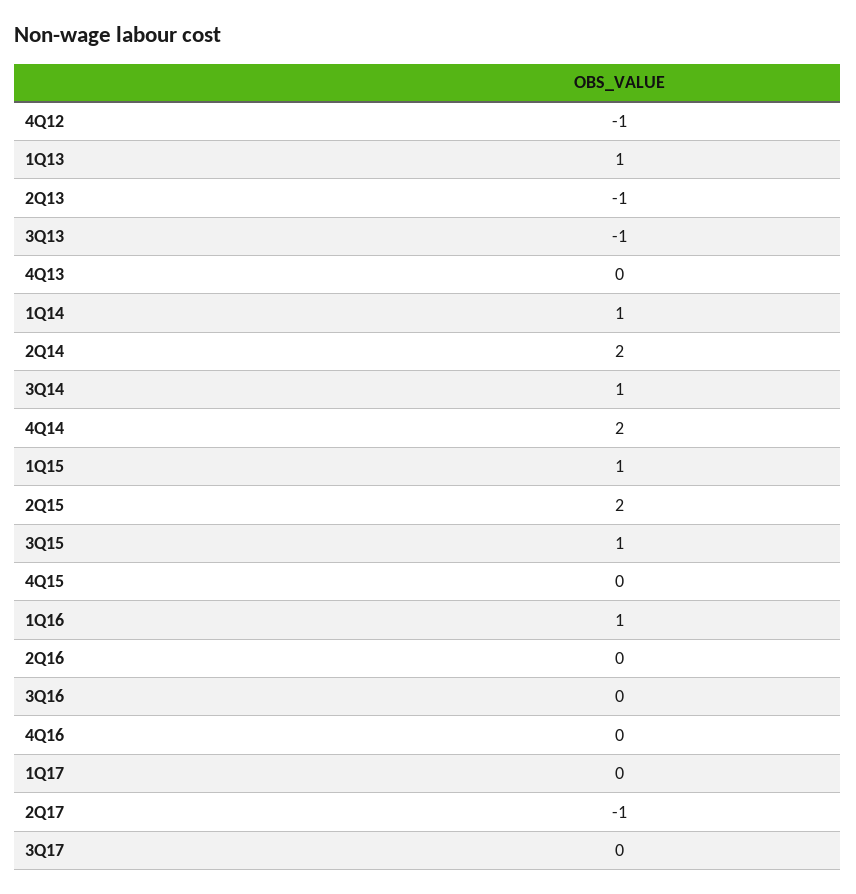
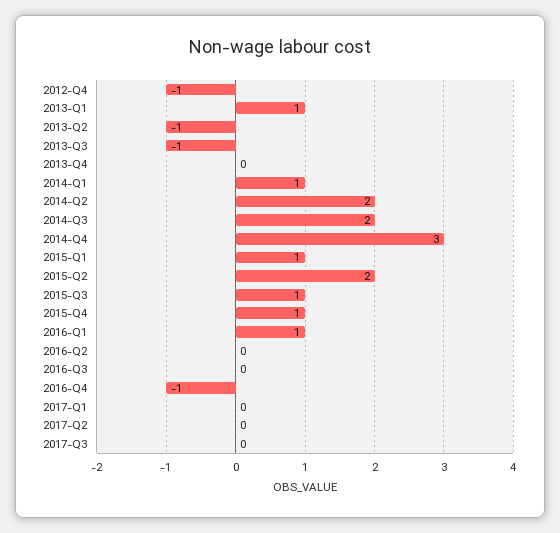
  {
    "4Q12": -1,
    "1Q13": 1,
    "2Q13": -1,
    "3Q13": -1,
    "4Q13": 0,
    "1Q14": 1,
    "2Q14": 2,
-   "3Q14": 1,
+   "3Q14": 2,
-   "4Q14": 2,
+   "4Q14": 3,
    "1Q15": 1,
    "2Q15": 2,
    "3Q15": 1,
-   "4Q15": 0,
+   "4Q15": 1,
    "1Q16": 1,
    "2Q16": 0,
    "3Q16": 0,
-   "4Q16": 0,
+   "4Q16": -1,
    "1Q17": 0,
-   "2Q17": -1,
+   "2Q17": 0,
    "3Q17": 0
  }

